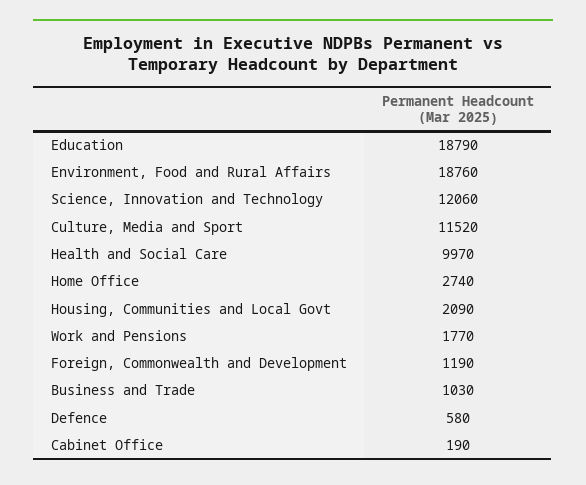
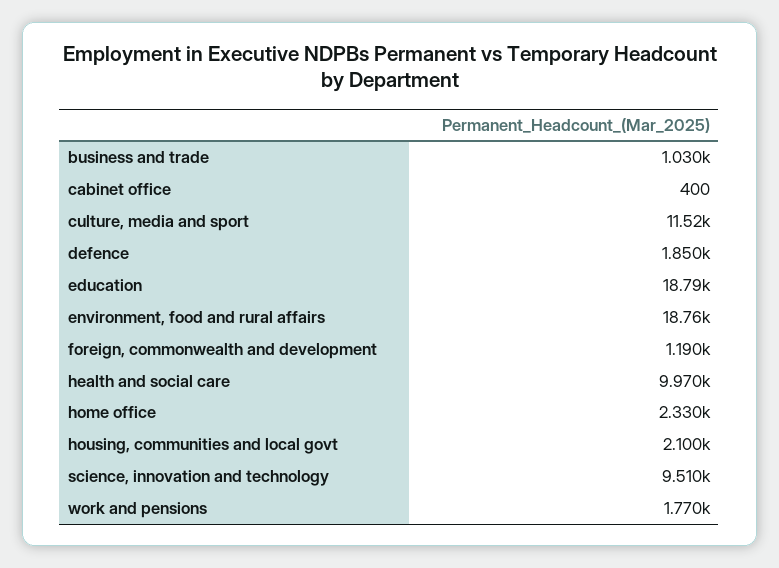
  {
    "Education": 18790,
    "Environment, Food and Rural Affairs": 18760,
-   "Science, Innovation and Technology": 12060,
+   "Science, Innovation and Technology": 9510,
    "Culture, Media and Sport": 11520,
    "Health and Social Care": 9970,
-   "Home Office": 2740,
+   "Home Office": 2330,
-   "Housing, Communities and Local Govt": 2090,
+   "Housing, Communities and Local Govt": 2100,
    "Work and Pensions": 1770,
    "Foreign, Commonwealth and Development": 1190,
    "Business and Trade": 1030,
-   "Defence": 580,
+   "Defence": 1850,
-   "Cabinet Office": 190
+   "Cabinet Office": 400
  }

